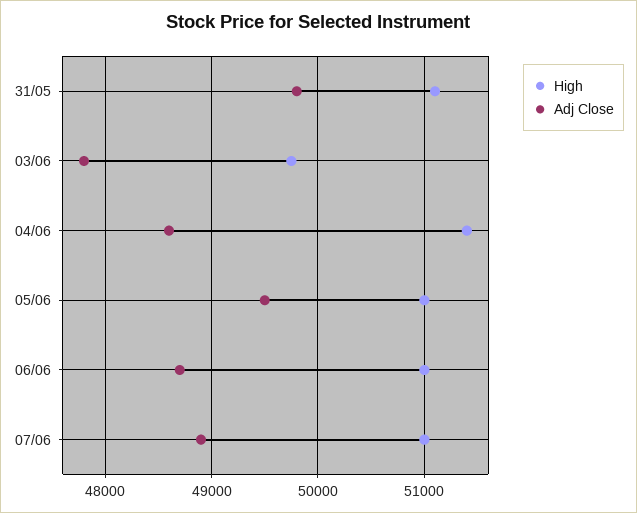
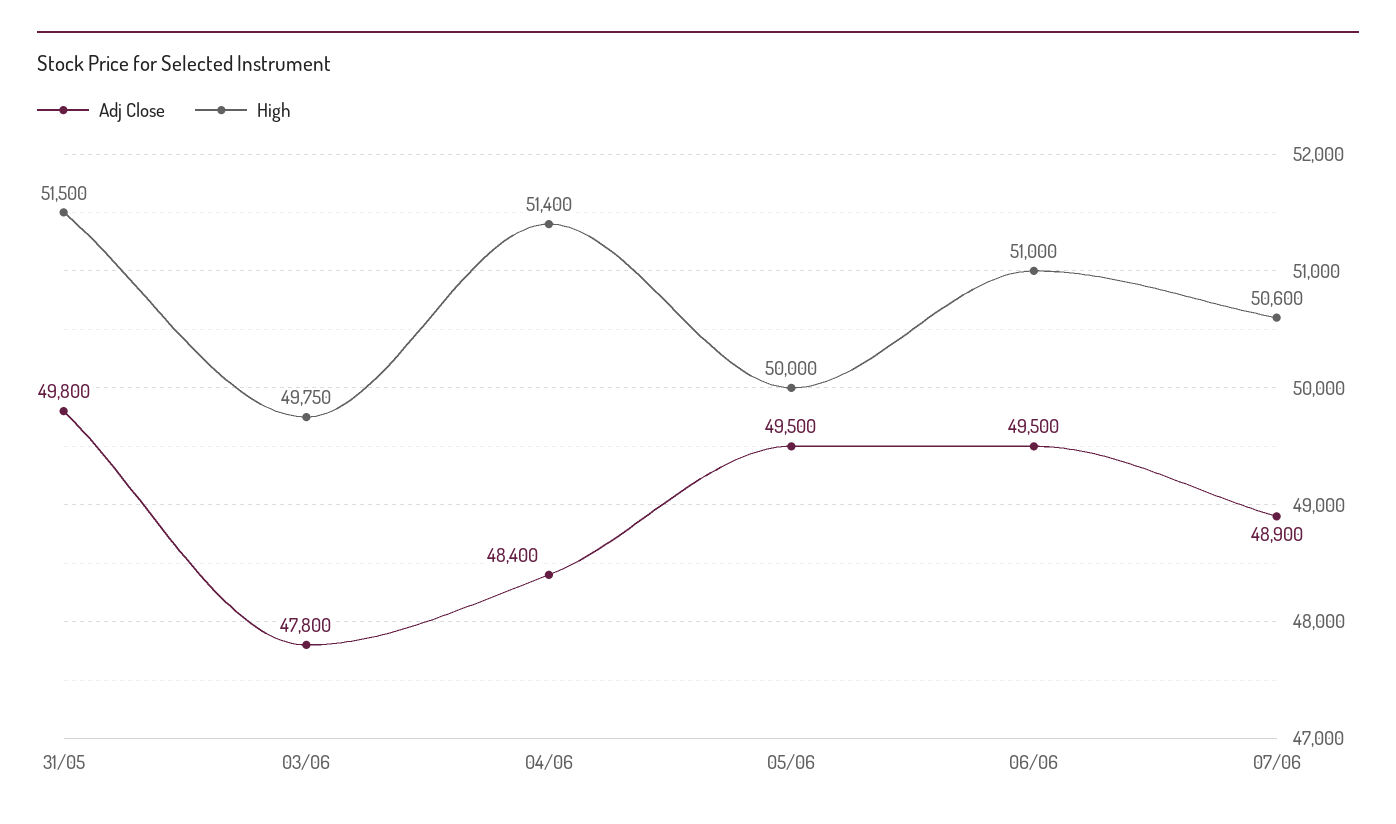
  {
    "High": {
-     "31/05": 51100,
+     "31/05": 51500,
      "03/06": 49750,
      "04/06": 51400,
-     "05/06": 51000,
+     "05/06": 50000,
      "06/06": 51000,
-     "07/06": 51000
+     "07/06": 50600
    },
    "Adj Close": {
      "31/05": 49800,
      "03/06": 47800,
-     "04/06": 48600,
+     "04/06": 48400,
      "05/06": 49500,
-     "06/06": 48700,
+     "06/06": 49500,
      "07/06": 48900
    }
  }

